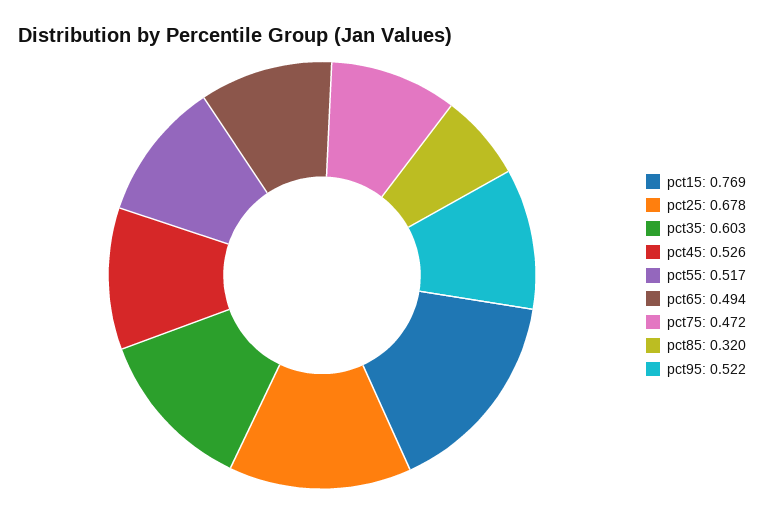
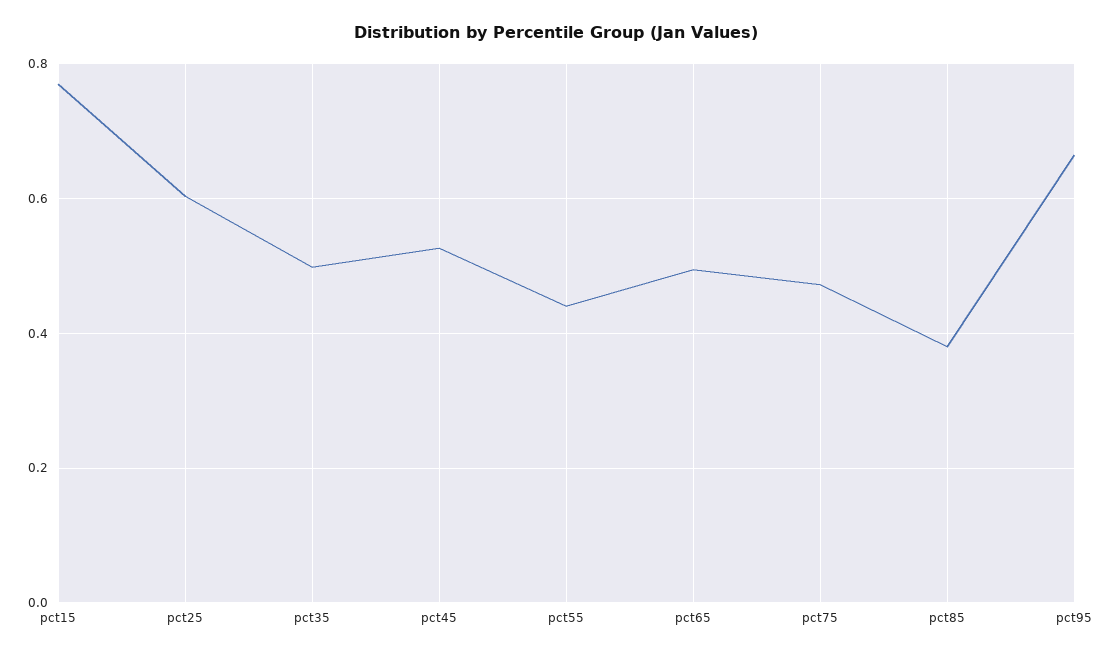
  {
    "pct15": 0.769,
-   "pct25": 0.678,
+   "pct25": 0.6,
-   "pct35": 0.603,
+   "pct35": 0.5,
    "pct45": 0.526,
-   "pct55": 0.517,
+   "pct55": 0.44,
    "pct65": 0.494,
    "pct75": 0.472,
-   "pct85": 0.32,
+   "pct85": 0.38,
-   "pct95": 0.522
+   "pct95": 0.66
  }

